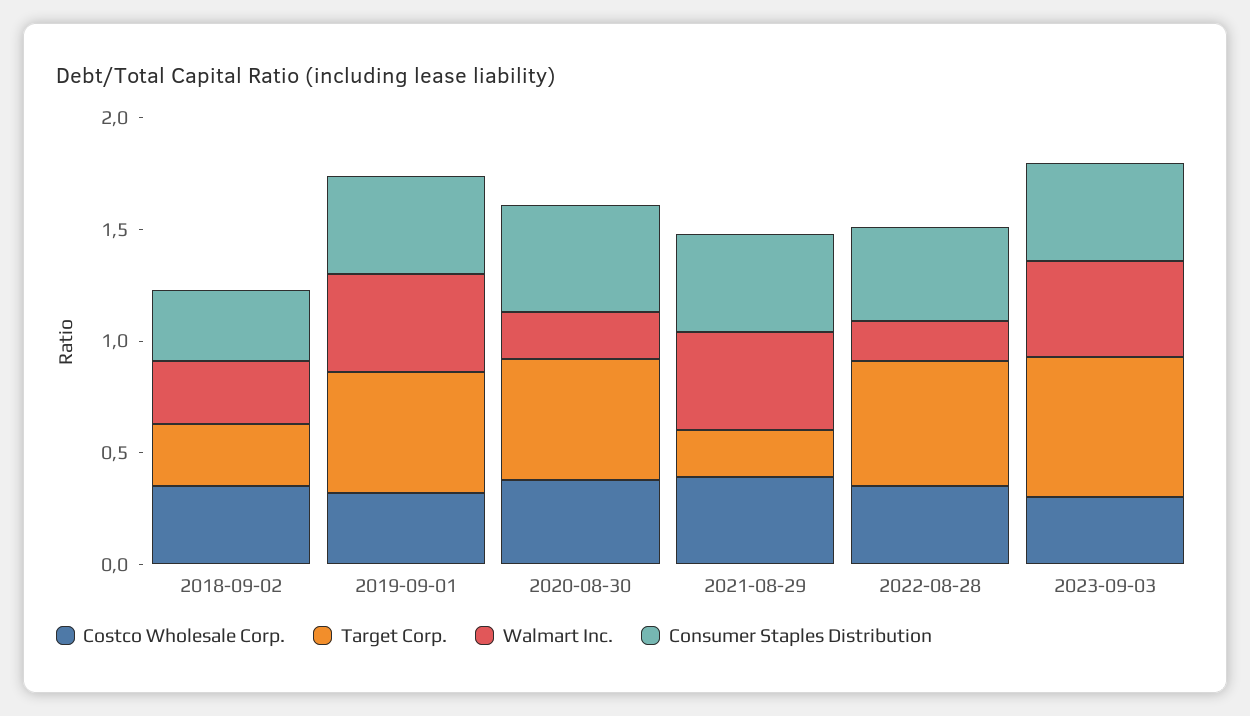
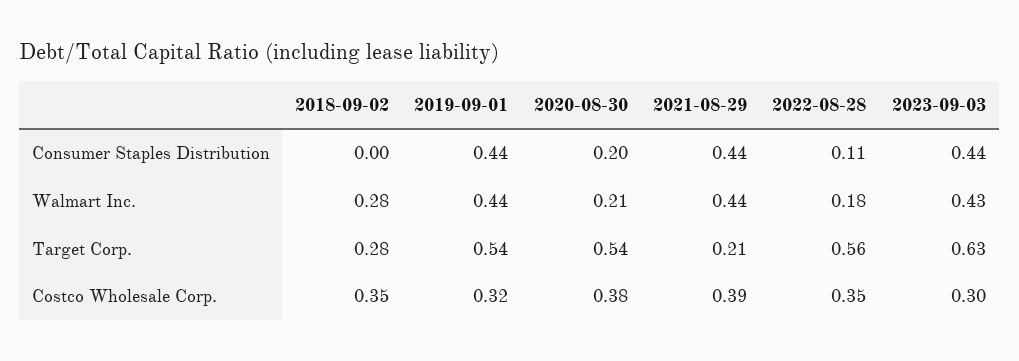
  {
    "Costco Wholesale Corp.": {
      "2018-09-02": 0.35,
      "2019-09-01": 0.32,
      "2020-08-30": 0.38,
      "2021-08-29": 0.39,
      "2022-08-28": 0.35,
      "2023-09-03": 0.3
    },
    "Target Corp.": {
      "2018-09-02": 0.28,
      "2019-09-01": 0.54,
      "2020-08-30": 0.54,
      "2021-08-29": 0.21,
      "2022-08-28": 0.56,
      "2023-09-03": 0.63
    },
    "Walmart Inc.": {
      "2018-09-02": 0.28,
      "2019-09-01": 0.44,
      "2020-08-30": 0.21,
      "2021-08-29": 0.44,
      "2022-08-28": 0.18,
      "2023-09-03": 0.43
    },
    "Consumer Staples Distribution": {
-     "2018-09-02": 0.3,
+     "2018-09-02": 0,
      "2019-09-01": 0.44,
-     "2020-08-30": 0.5,
+     "2020-08-30": 0.2,
      "2021-08-29": 0.44,
-     "2022-08-28": 0.4,
+     "2022-08-28": 0.11,
      "2023-09-03": 0.44
    }
  }

